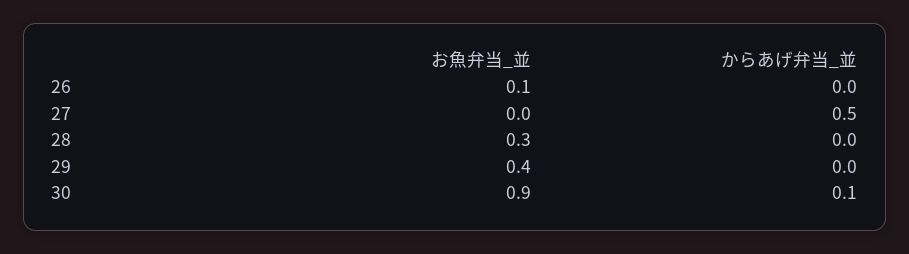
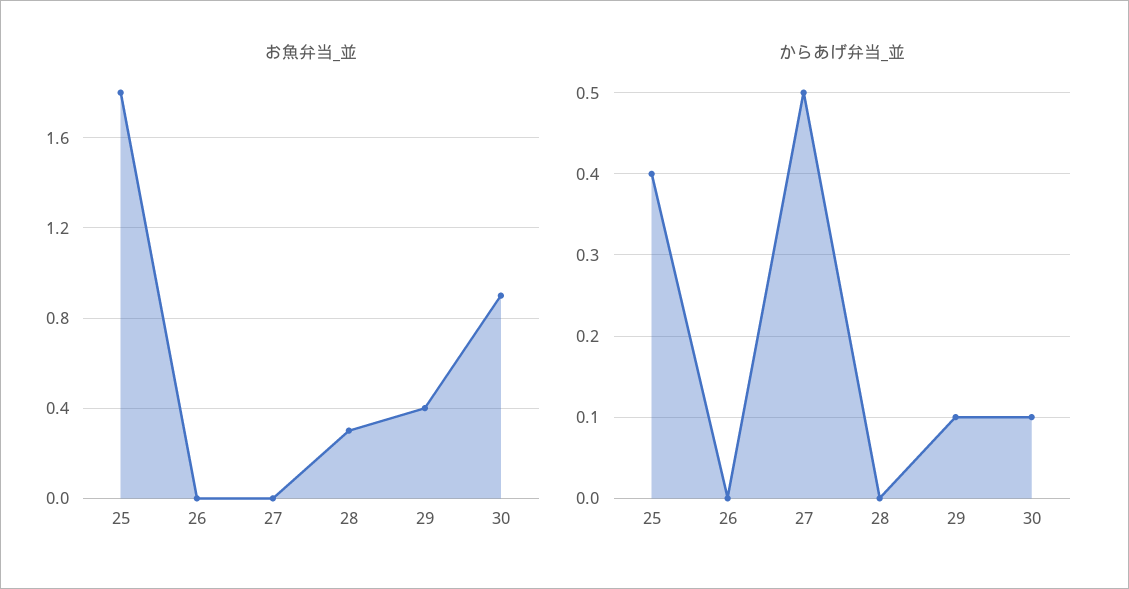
  {
    "お魚弁当_並": {
-     "26": 0.1,
+     "26": 0,
      "27": 0,
      "28": 0.3,
      "29": 0.4,
-     "30": 0.9
+     "30": 0.9,
+     "25": 1.8
    },
    "からあげ弁当_並": {
      "26": 0,
      "27": 0.5,
      "28": 0,
-     "29": 0,
+     "29": 0.1,
-     "30": 0.1
+     "30": 0.1,
+     "25": 0.4
    }
  }

